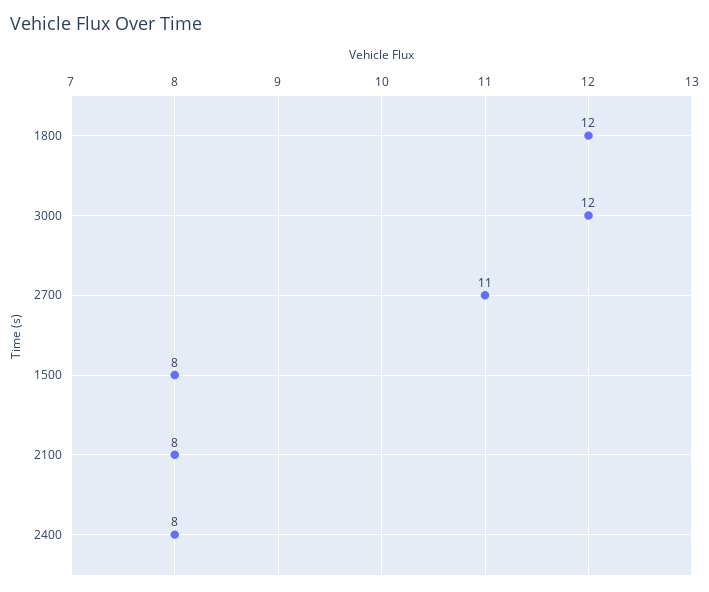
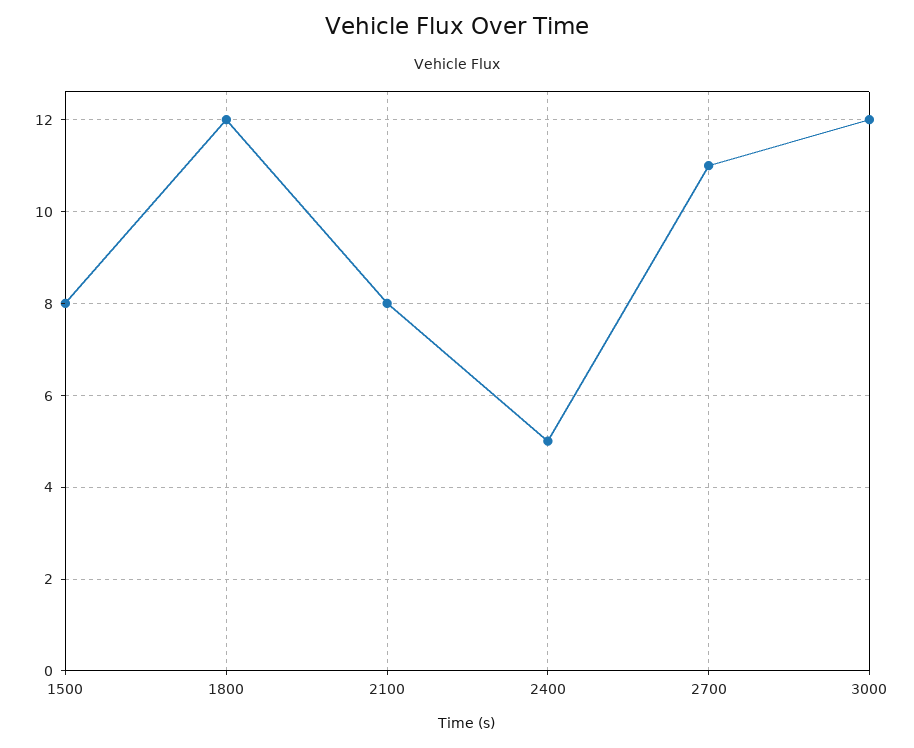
  {
    "1800": 12,
    "3000": 12,
    "2700": 11,
    "1500": 8,
    "2100": 8,
-   "2400": 8
+   "2400": 5
  }

